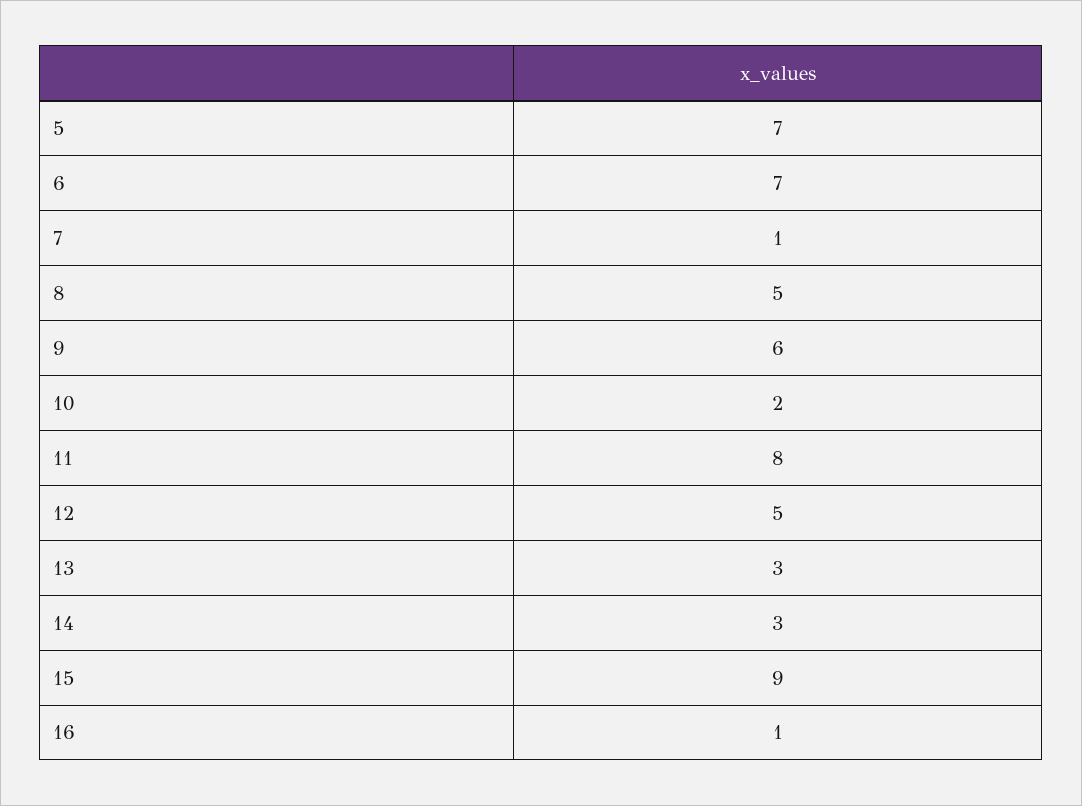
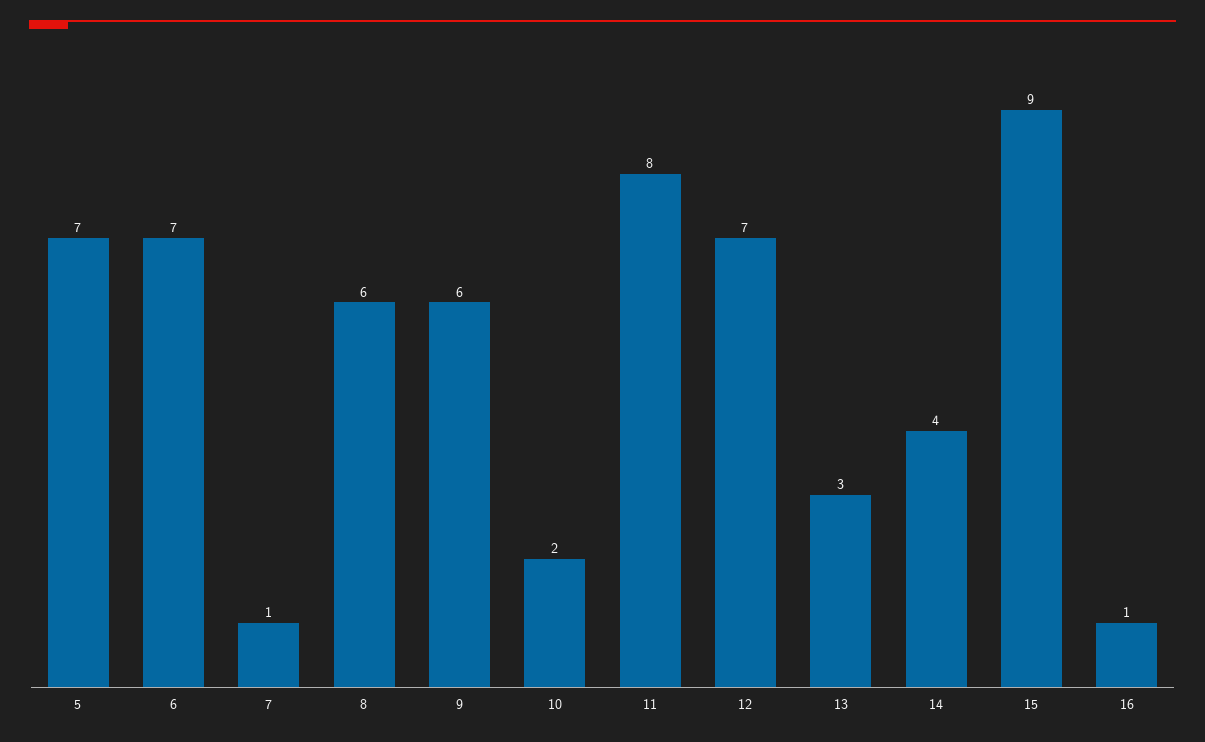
  {
    "5": 7,
    "6": 7,
    "7": 1,
-   "8": 5,
+   "8": 6,
    "9": 6,
    "10": 2,
    "11": 8,
-   "12": 5,
+   "12": 7,
    "13": 3,
-   "14": 3,
+   "14": 4,
    "15": 9,
    "16": 1
  }

